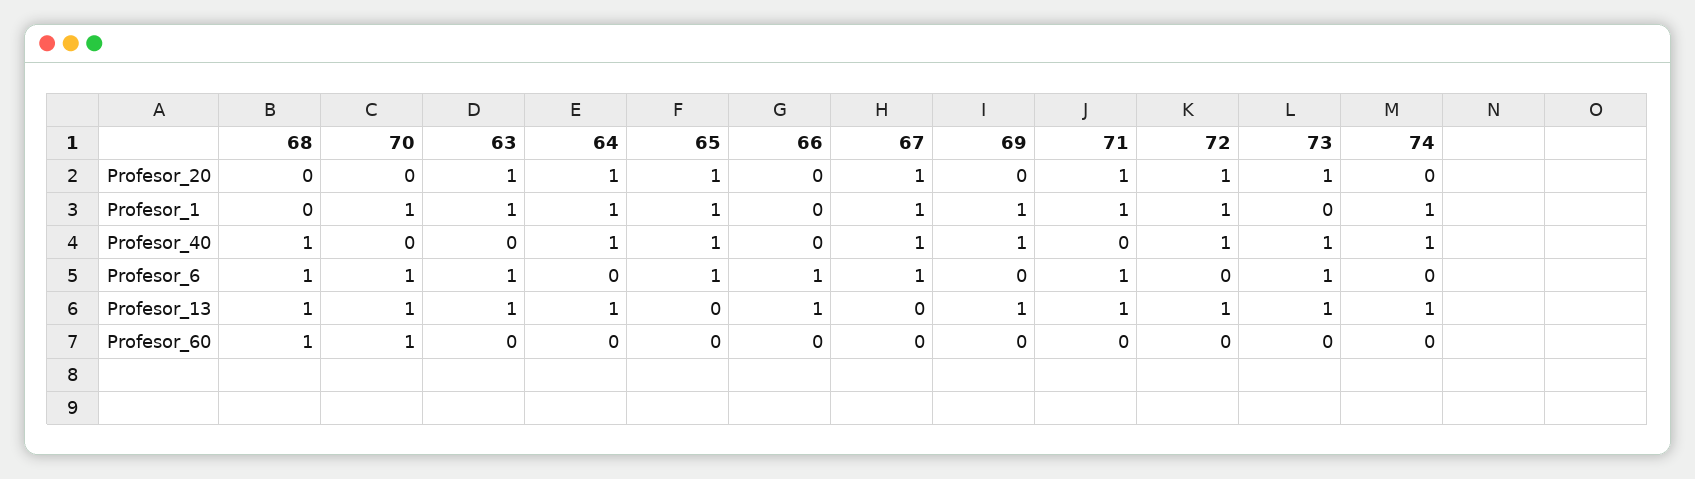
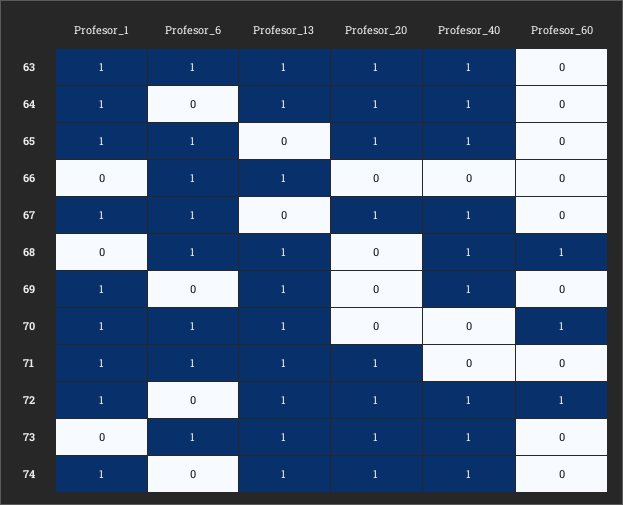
  {
    "68": {
      "Profesor_20": 0,
      "Profesor_1": 0,
      "Profesor_40": 1,
      "Profesor_6": 1,
      "Profesor_13": 1,
      "Profesor_60": 1
    },
    "70": {
      "Profesor_20": 0,
      "Profesor_1": 1,
      "Profesor_40": 0,
      "Profesor_6": 1,
      "Profesor_13": 1,
      "Profesor_60": 1
    },
    "63": {
      "Profesor_20": 1,
      "Profesor_1": 1,
-     "Profesor_40": 0,
+     "Profesor_40": 1,
      "Profesor_6": 1,
      "Profesor_13": 1,
      "Profesor_60": 0
    },
    "64": {
      "Profesor_20": 1,
      "Profesor_1": 1,
      "Profesor_40": 1,
      "Profesor_6": 0,
      "Profesor_13": 1,
      "Profesor_60": 0
    },
    "65": {
      "Profesor_20": 1,
      "Profesor_1": 1,
      "Profesor_40": 1,
      "Profesor_6": 1,
      "Profesor_13": 0,
      "Profesor_60": 0
    },
    "66": {
      "Profesor_20": 0,
      "Profesor_1": 0,
      "Profesor_40": 0,
      "Profesor_6": 1,
      "Profesor_13": 1,
      "Profesor_60": 0
    },
    "67": {
      "Profesor_20": 1,
      "Profesor_1": 1,
      "Profesor_40": 1,
      "Profesor_6": 1,
      "Profesor_13": 0,
      "Profesor_60": 0
    },
    "69": {
      "Profesor_20": 0,
      "Profesor_1": 1,
      "Profesor_40": 1,
      "Profesor_6": 0,
      "Profesor_13": 1,
      "Profesor_60": 0
    },
    "71": {
      "Profesor_20": 1,
      "Profesor_1": 1,
      "Profesor_40": 0,
      "Profesor_6": 1,
      "Profesor_13": 1,
      "Profesor_60": 0
    },
    "72": {
      "Profesor_20": 1,
      "Profesor_1": 1,
      "Profesor_40": 1,
      "Profesor_6": 0,
      "Profesor_13": 1,
-     "Profesor_60": 0
+     "Profesor_60": 1
    },
    "73": {
      "Profesor_20": 1,
      "Profesor_1": 0,
      "Profesor_40": 1,
      "Profesor_6": 1,
      "Profesor_13": 1,
      "Profesor_60": 0
    },
    "74": {
-     "Profesor_20": 0,
+     "Profesor_20": 1,
      "Profesor_1": 1,
      "Profesor_40": 1,
      "Profesor_6": 0,
      "Profesor_13": 1,
      "Profesor_60": 0
    }
  }

